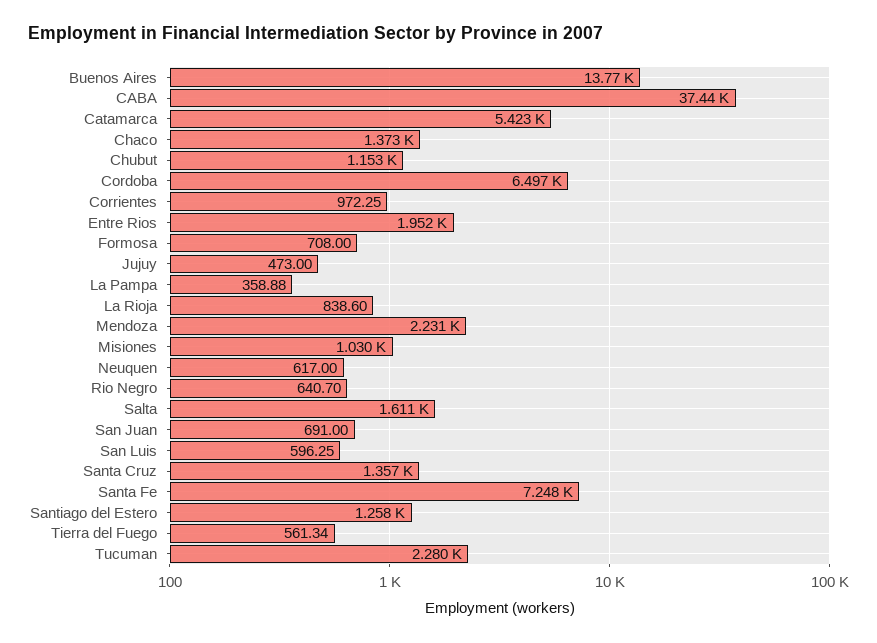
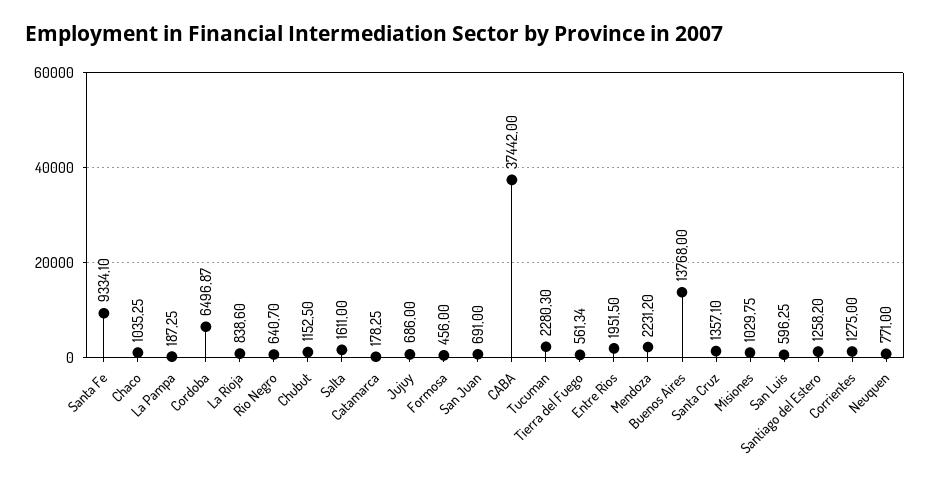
  {
    "Buenos Aires": 13768,
    "CABA": 37442,
-   "Catamarca": 5423,
+   "Catamarca": 178.25,
-   "Chaco": 1373,
+   "Chaco": 1035.25,
    "Chubut": 1152.5,
    "Cordoba": 6496.87,
-   "Corrientes": 972.25,
+   "Corrientes": 1275,
    "Entre Rios": 1951.5,
-   "Formosa": 708,
+   "Formosa": 456,
-   "Jujuy": 473,
+   "Jujuy": 686,
-   "La Pampa": 358.88,
+   "La Pampa": 187.25,
    "La Rioja": 838.6,
    "Mendoza": 2231.2,
    "Misiones": 1029.75,
-   "Neuquen": 617,
+   "Neuquen": 771,
    "Rio Negro": 640.7,
    "Salta": 1611,
    "San Juan": 691,
    "San Luis": 596.25,
    "Santa Cruz": 1357.1,
-   "Santa Fe": 7248,
+   "Santa Fe": 9334.1,
    "Santiago del Estero": 1258.2,
    "Tierra del Fuego": 561.34,
    "Tucuman": 2280.3
  }

